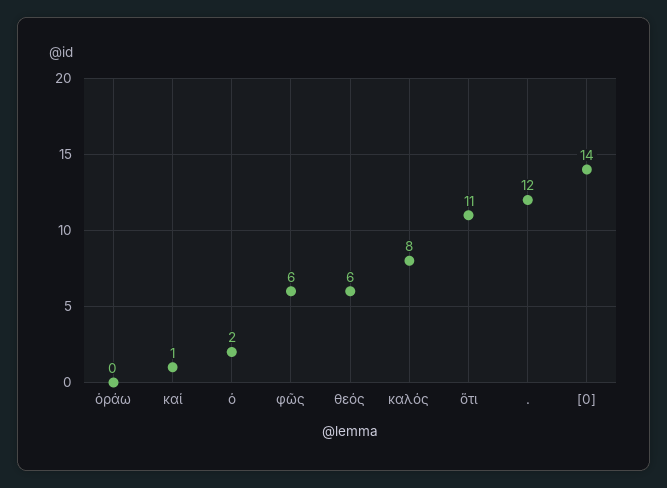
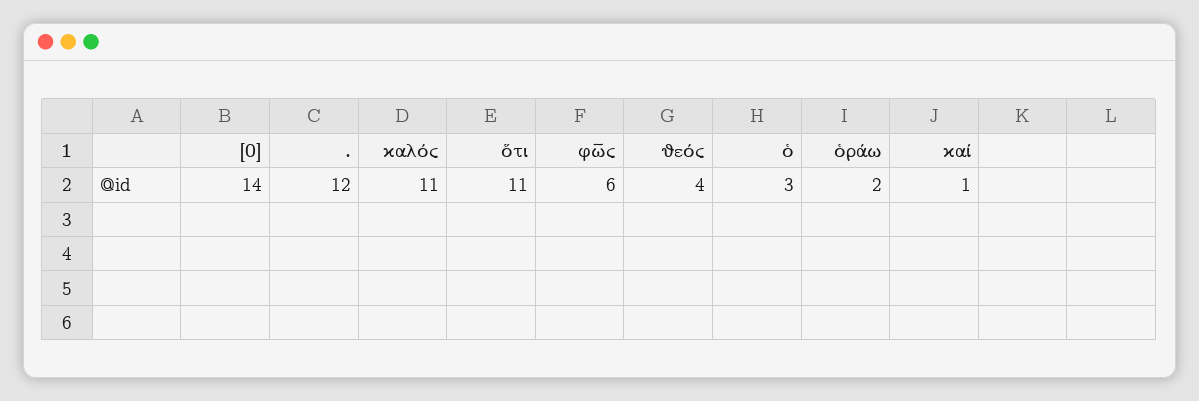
  {
-   "ὁράω": 0,
+   "ὁράω": 2,
    "καί": 1,
-   "ὁ": 2,
+   "ὁ": 3,
    "φῶς": 6,
-   "θεός": 6,
+   "θεός": 4,
-   "καλός": 8,
+   "καλός": 11,
    "ὅτι": 11,
    ".": 12,
    "[0]": 14
  }

